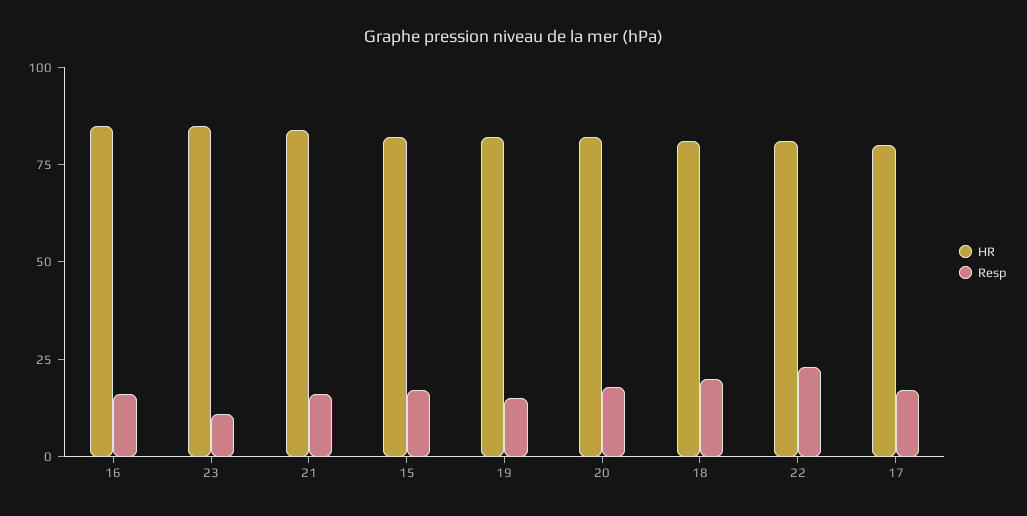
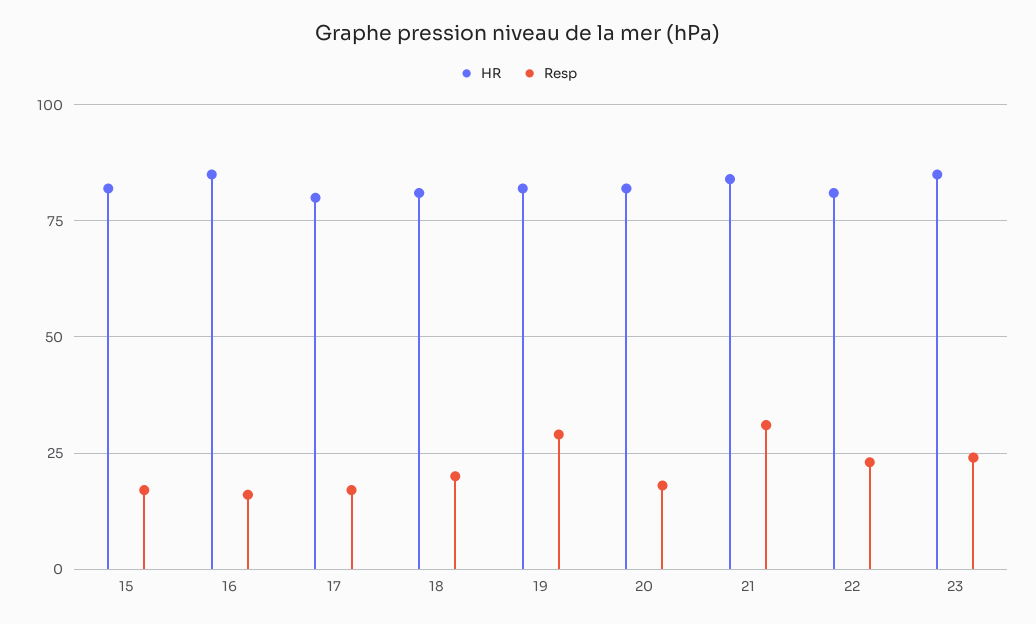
  {
    "HR": {
      "16": 85,
      "23": 85,
      "21": 85,
      "15": 80,
      "19": 80,
      "20": 80,
      "18": 80,
      "22": 80,
      "17": 80
    },
    "Resp": {
      "16": 15,
-     "23": 10,
+     "23": 25,
-     "21": 15,
+     "21": 30,
      "15": 15,
-     "19": 15,
+     "19": 30,
      "20": 20,
      "18": 20,
      "22": 25,
      "17": 15
    }
  }

